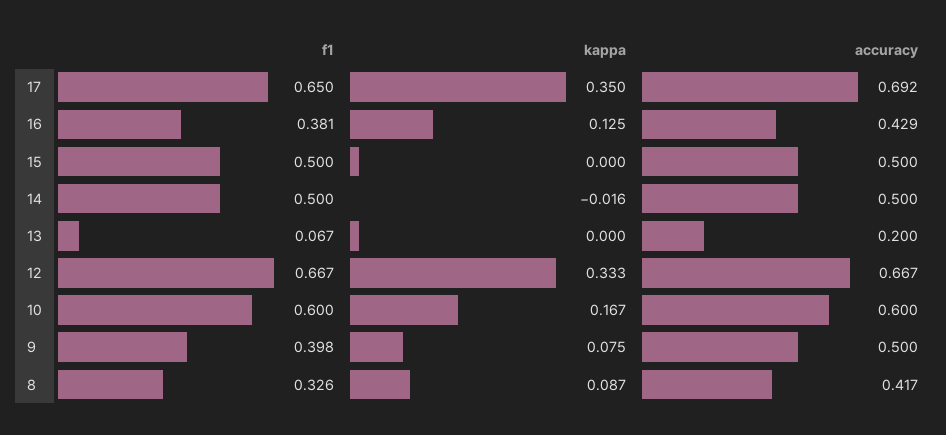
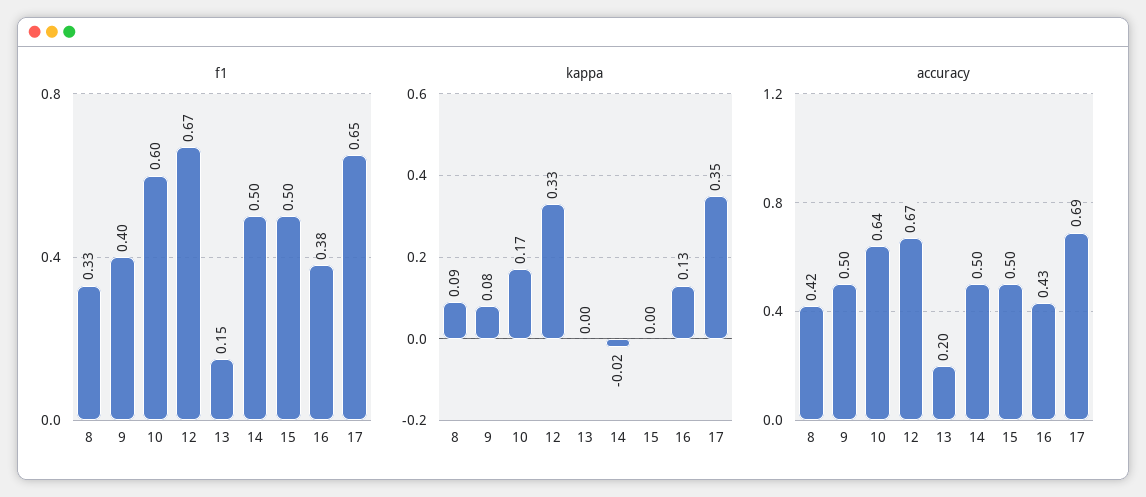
  {
    "f1": {
      "17": 0.65,
      "16": 0.381,
      "15": 0.5,
      "14": 0.5,
-     "13": 0.067,
+     "13": 0.15,
      "12": 0.667,
      "10": 0.6,
      "9": 0.398,
      "8": 0.326
    },
    "kappa": {
      "17": 0.35,
      "16": 0.125,
      "15": 0,
      "14": -0.016,
      "13": 0,
      "12": 0.333,
      "10": 0.167,
      "9": 0.075,
      "8": 0.087
    },
    "accuracy": {
      "17": 0.692,
      "16": 0.429,
      "15": 0.5,
      "14": 0.5,
      "13": 0.2,
      "12": 0.667,
-     "10": 0.6,
+     "10": 0.64,
      "9": 0.5,
      "8": 0.417
    }
  }

